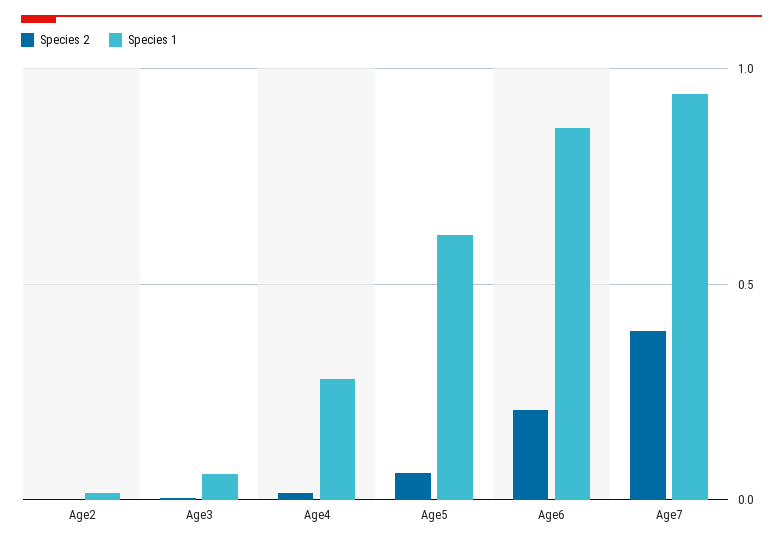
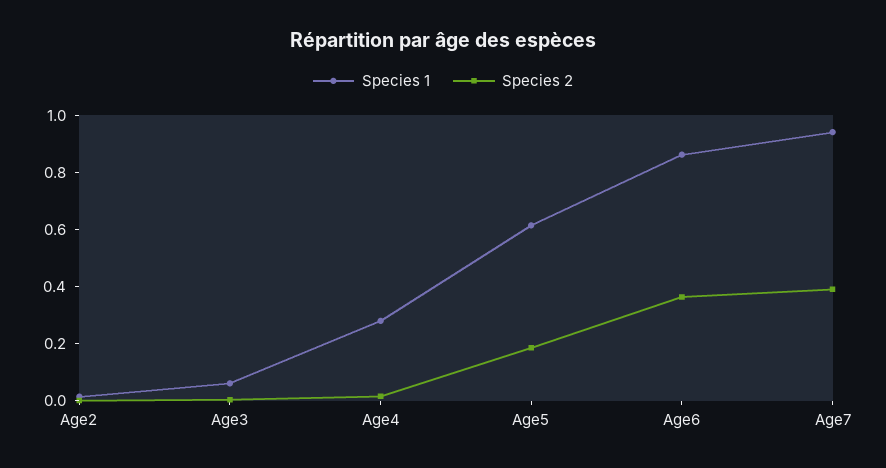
  {
    "Species 2": {
      "Age2": 0,
      "Age3": 0,
      "Age4": 0,
-     "Age5": 0.05,
+     "Age5": 0.2,
-     "Age6": 0.2,
+     "Age6": 0.35,
      "Age7": 0.4
    },
    "Species 1": {
      "Age2": 0,
      "Age3": 0.05,
      "Age4": 0.3,
      "Age5": 0.6,
      "Age6": 0.85,
      "Age7": 0.95
    }
  }

